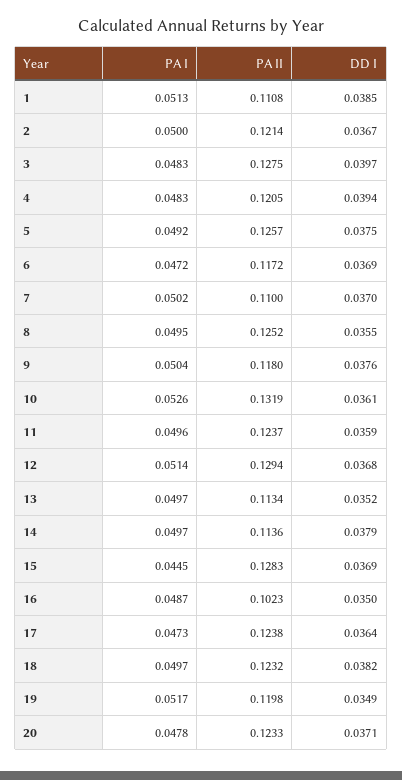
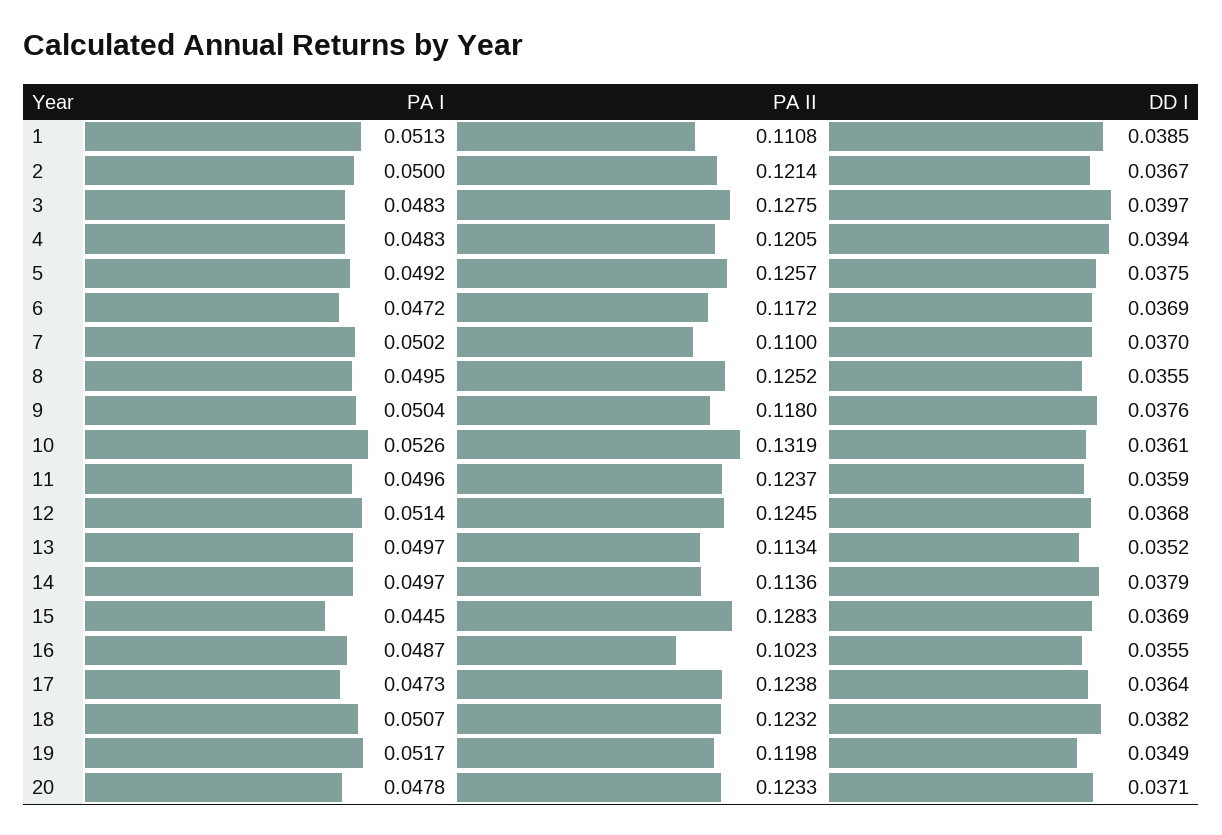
  {
    "PA I": {
      "1": 0.0513,
      "2": 0.05,
      "3": 0.0483,
      "4": 0.0483,
      "5": 0.0492,
      "6": 0.0472,
      "7": 0.0502,
      "8": 0.0495,
      "9": 0.0504,
      "10": 0.0526,
      "11": 0.0496,
      "12": 0.0514,
      "13": 0.0497,
      "14": 0.0497,
      "15": 0.0445,
      "16": 0.0487,
      "17": 0.0473,
-     "18": 0.0497,
+     "18": 0.0507,
      "19": 0.0517,
      "20": 0.0478
    },
    "PA II": {
      "1": 0.1108,
      "2": 0.1214,
      "3": 0.1275,
      "4": 0.1205,
      "5": 0.1257,
      "6": 0.1172,
      "7": 0.11,
      "8": 0.1252,
      "9": 0.118,
      "10": 0.1319,
      "11": 0.1237,
-     "12": 0.1294,
+     "12": 0.1245,
      "13": 0.1134,
      "14": 0.1136,
      "15": 0.1283,
      "16": 0.1023,
      "17": 0.1238,
      "18": 0.1232,
      "19": 0.1198,
      "20": 0.1233
    },
    "DD I": {
      "1": 0.0385,
      "2": 0.0367,
      "3": 0.0397,
      "4": 0.0394,
      "5": 0.0375,
      "6": 0.0369,
      "7": 0.037,
      "8": 0.0355,
      "9": 0.0376,
      "10": 0.0361,
      "11": 0.0359,
      "12": 0.0368,
      "13": 0.0352,
      "14": 0.0379,
      "15": 0.0369,
-     "16": 0.035,
+     "16": 0.0355,
      "17": 0.0364,
      "18": 0.0382,
      "19": 0.0349,
      "20": 0.0371
    }
  }

